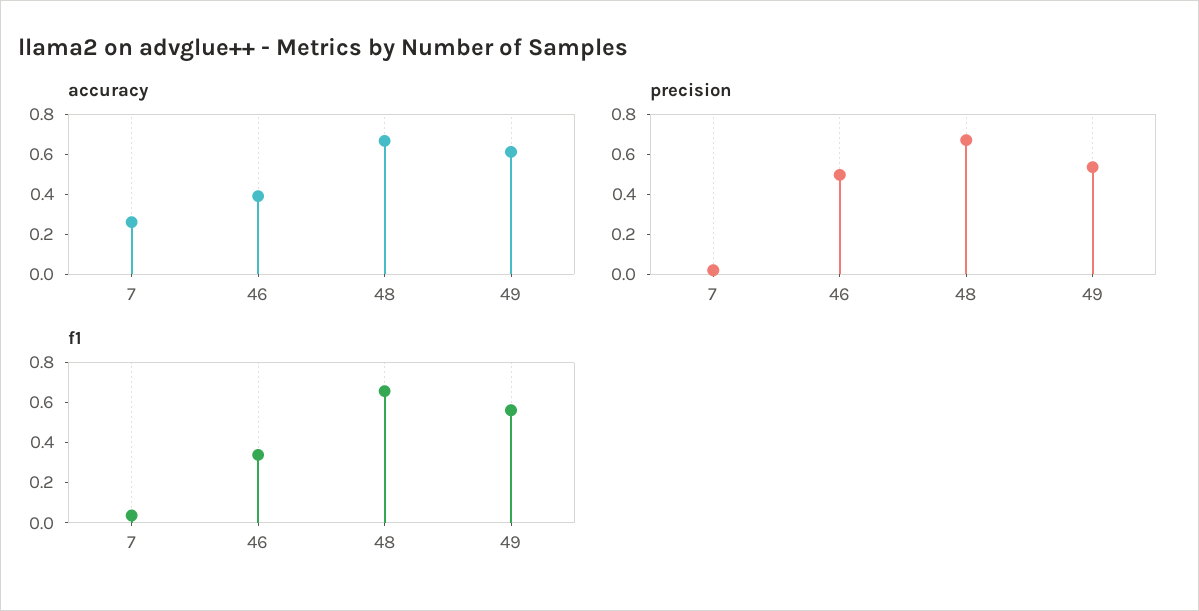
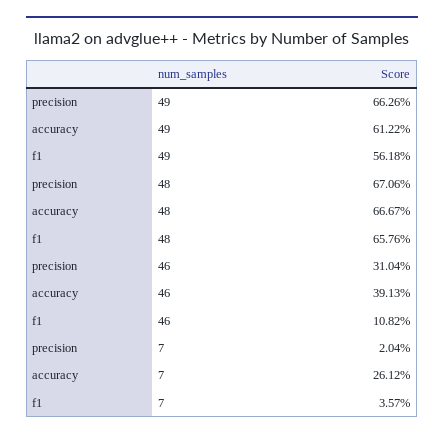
  {
    "accuracy": {
      "7": 0.2612,
      "46": 0.3913,
      "48": 0.6667,
      "49": 0.6122
    },
    "precision": {
      "7": 0.0204,
-     "46": 0.5,
+     "46": 0.3104,
      "48": 0.6706,
-     "49": 0.55
+     "49": 0.6626
    },
    "f1": {
      "7": 0.0357,
-     "46": 0.35,
+     "46": 0.1082,
      "48": 0.6576,
      "49": 0.5618
    }
  }

